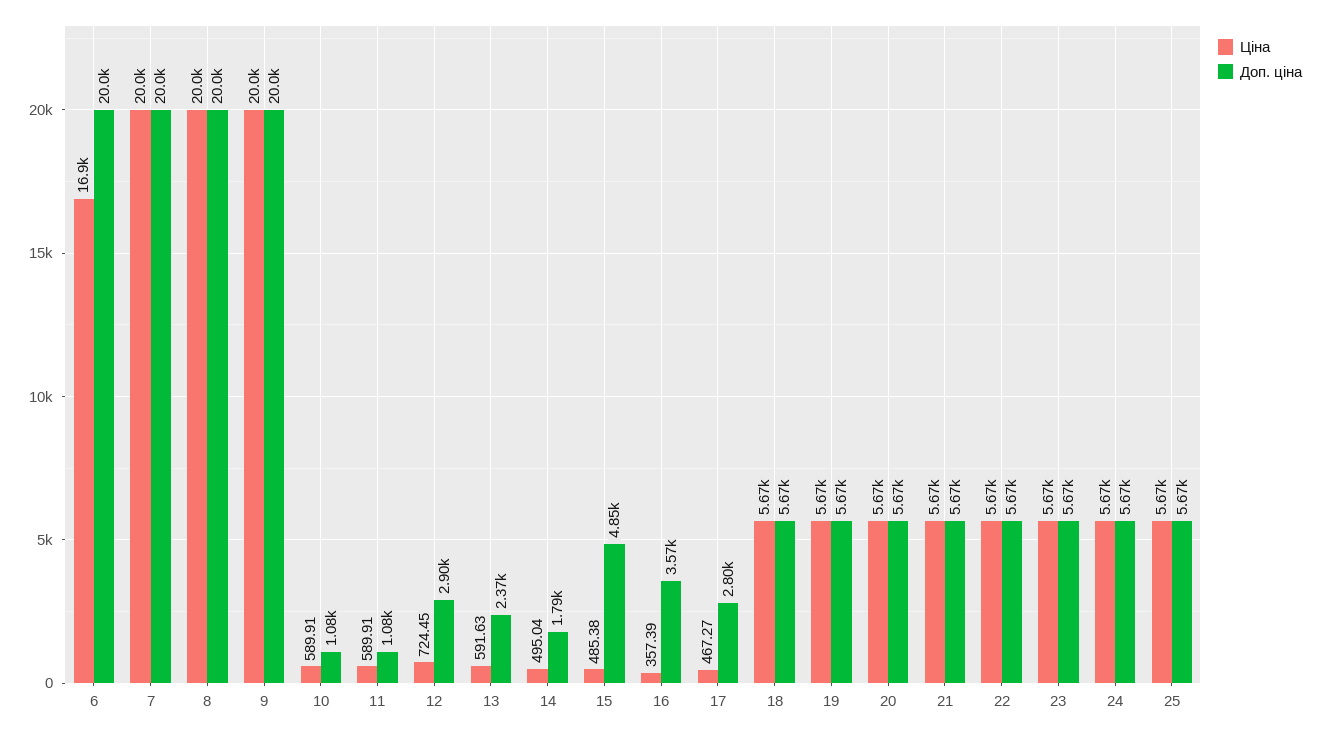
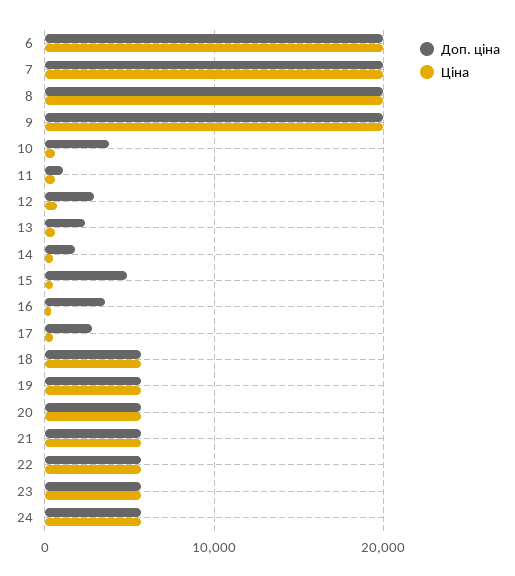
  {
    "Ціна": {
-     "6": 16900,
+     "6": 20000,
      "7": 20000,
      "8": 20000,
      "9": 20000,
      "10": 589.91,
      "11": 589.91,
      "12": 724.45,
      "13": 591.63,
      "14": 495.04,
      "15": 485.38,
      "16": 357.39,
      "17": 467.27,
      "18": 5670,
      "19": 5670,
      "20": 5670,
      "21": 5670,
      "22": 5670,
      "23": 5670,
-     "24": 5670,
+     "24": 5670
-     "25": 5670
    },
    "Доп. ціна": {
      "6": 20000,
      "7": 20000,
      "8": 20000,
      "9": 20000,
-     "10": 1080,
+     "10": 4000,
      "11": 1080,
      "12": 2900,
      "13": 2370,
      "14": 1790,
      "15": 4850,
      "16": 3570,
      "17": 2800,
      "18": 5670,
      "19": 5670,
      "20": 5670,
      "21": 5670,
      "22": 5670,
      "23": 5670,
-     "24": 5670,
+     "24": 5670
-     "25": 5670
    }
  }

